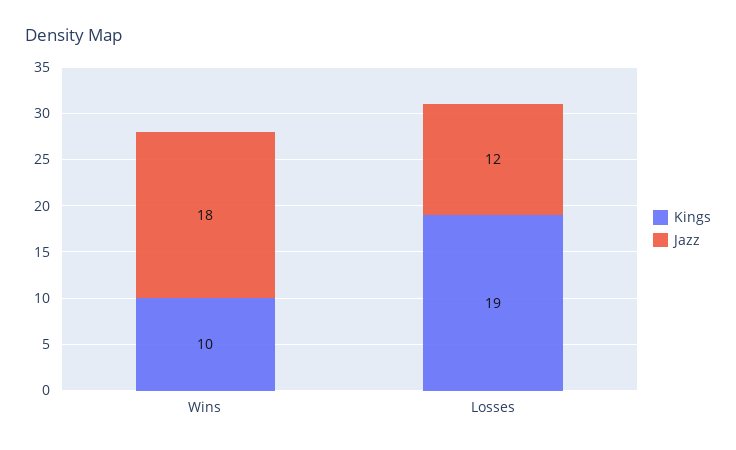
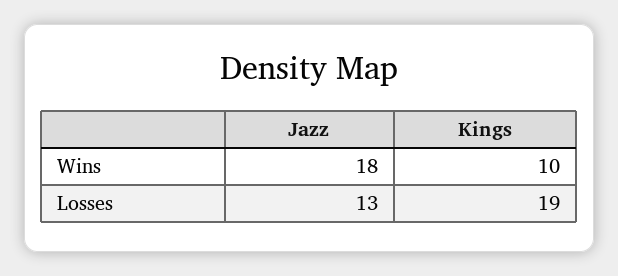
  {
    "Kings": {
      "Wins": 10,
      "Losses": 19
    },
    "Jazz": {
      "Wins": 18,
-     "Losses": 12
+     "Losses": 13
    }
  }

